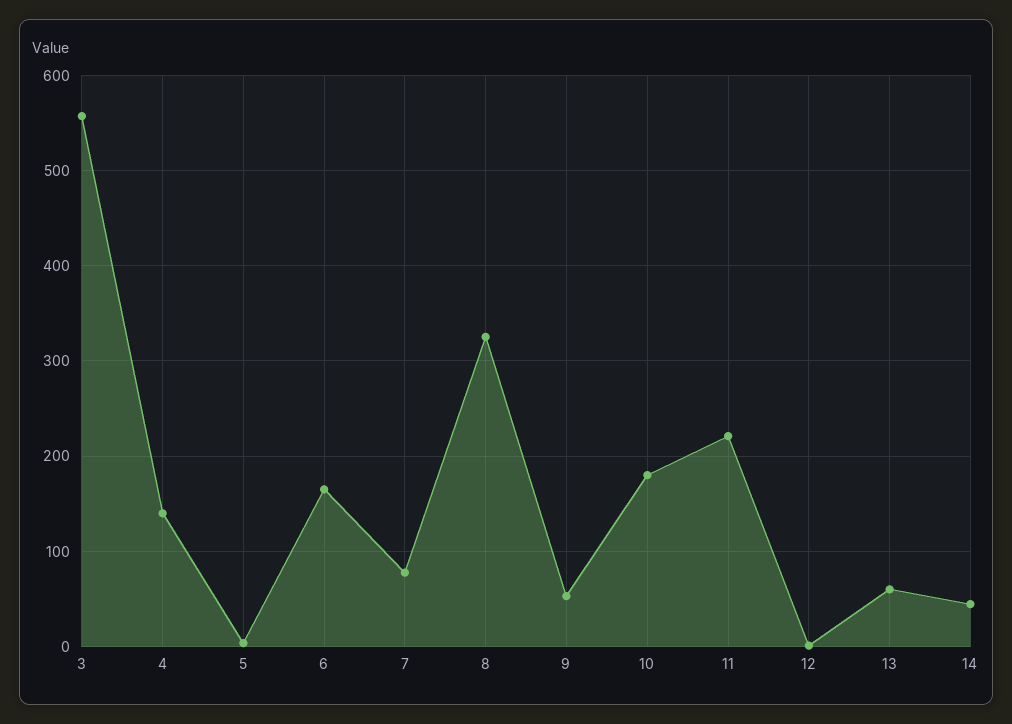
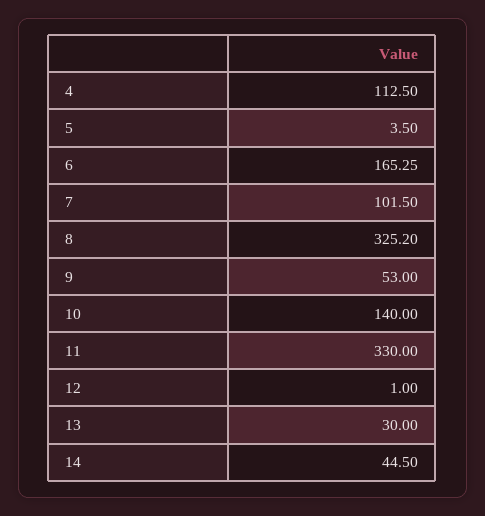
  {
-   "3": 560,
-   "4": 140,
+   "4": 112.5,
    "5": 3.5,
    "6": 165.25,
-   "7": 80,
+   "7": 101.5,
    "8": 325.2,
    "9": 53,
-   "10": 180,
+   "10": 140,
-   "11": 220,
+   "11": 330,
    "12": 1,
-   "13": 60,
+   "13": 30,
    "14": 44.5
  }

